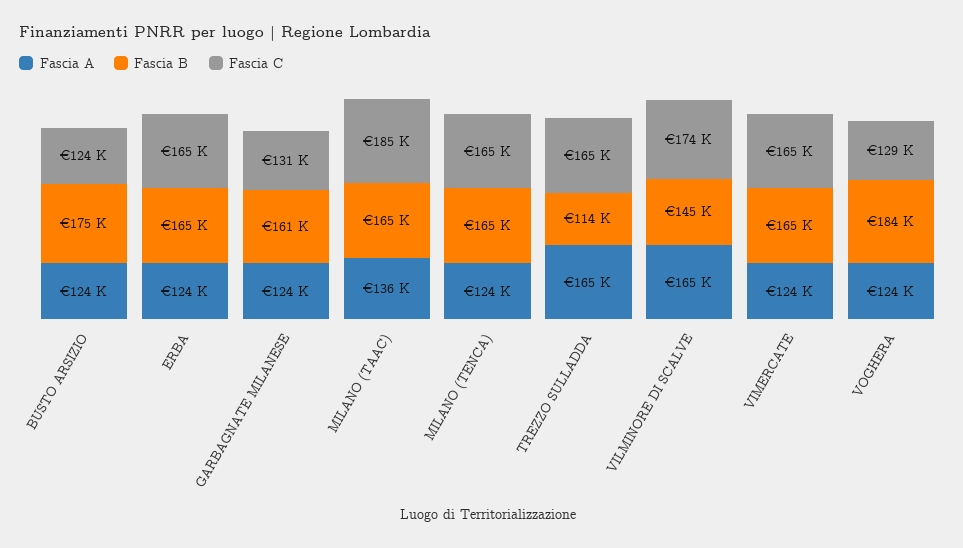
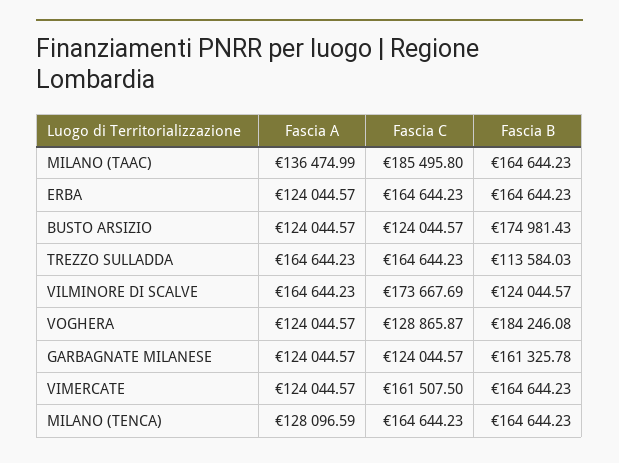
  {
    "Fascia A": {
      "BUSTO ARSIZIO": 124044.57,
      "ERBA": 124044.57,
      "GARBAGNATE MILANESE": 124044.57,
      "MILANO (TAAC)": 136474.99,
-     "MILANO (TENCA)": 124000,
+     "MILANO (TENCA)": 128096.59,
      "TREZZO SULLADDA": 164644.23,
      "VILMINORE DI SCALVE": 164644.23,
      "VIMERCATE": 124044.57,
      "VOGHERA": 124044.57
    },
    "Fascia B": {
      "BUSTO ARSIZIO": 174981.43,
      "ERBA": 164644.23,
      "GARBAGNATE MILANESE": 161325.78,
      "MILANO (TAAC)": 164644.23,
      "MILANO (TENCA)": 164644.23,
      "TREZZO SULLADDA": 113584.03,
-     "VILMINORE DI SCALVE": 145000,
+     "VILMINORE DI SCALVE": 124044.57,
      "VIMERCATE": 164644.23,
      "VOGHERA": 184246.08
    },
    "Fascia C": {
      "BUSTO ARSIZIO": 124044.57,
      "ERBA": 164644.23,
-     "GARBAGNATE MILANESE": 131000,
+     "GARBAGNATE MILANESE": 124044.57,
      "MILANO (TAAC)": 185495.8,
      "MILANO (TENCA)": 164644.23,
      "TREZZO SULLADDA": 164644.23,
      "VILMINORE DI SCALVE": 173667.69,
-     "VIMERCATE": 165000,
+     "VIMERCATE": 161507.5,
      "VOGHERA": 128865.87
    }
  }

